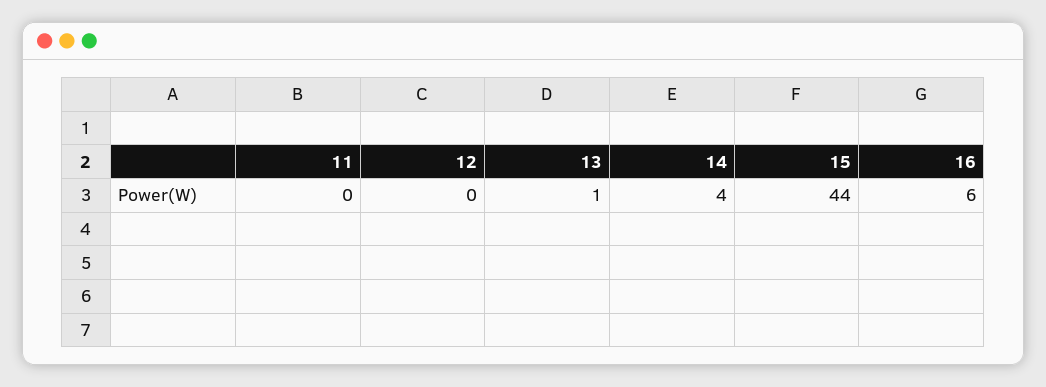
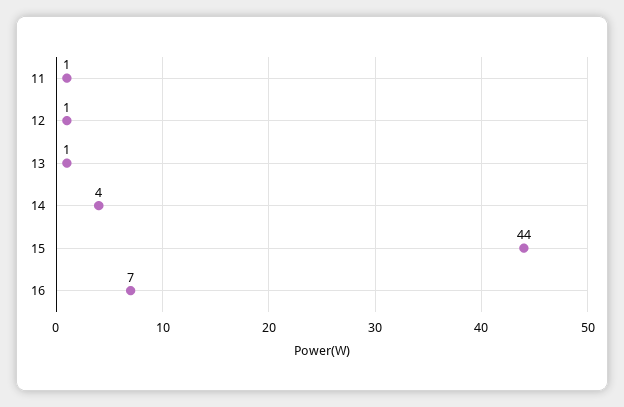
  {
-   "11": 0,
+   "11": 1,
-   "12": 0,
+   "12": 1,
    "13": 1,
    "14": 4,
    "15": 44,
-   "16": 6
+   "16": 7
  }

